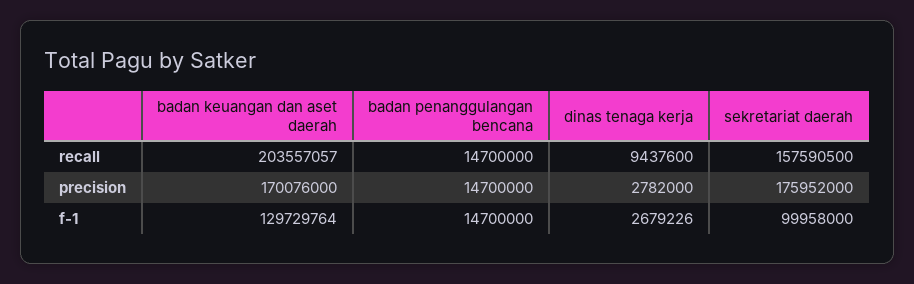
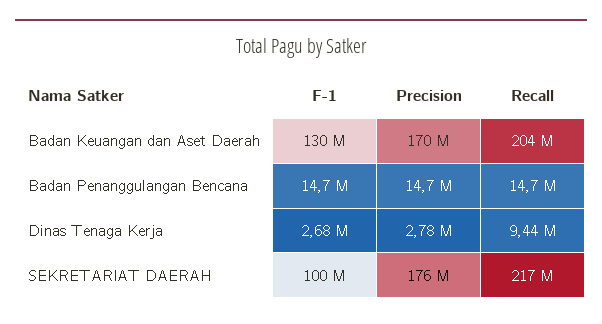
  {
    "badan keuangan dan aset daerah": {
      "recall": 203557057,
      "precision": 170076000,
      "f-1": 129729764
    },
    "badan penanggulangan bencana": {
      "recall": 14700000,
      "precision": 14700000,
      "f-1": 14700000
    },
    "dinas tenaga kerja": {
      "recall": 9437600,
      "precision": 2782000,
      "f-1": 2679226
    },
    "sekretariat daerah": {
-     "recall": 157590500,
+     "recall": 217000000,
      "precision": 175952000,
      "f-1": 99958000
    }
  }

